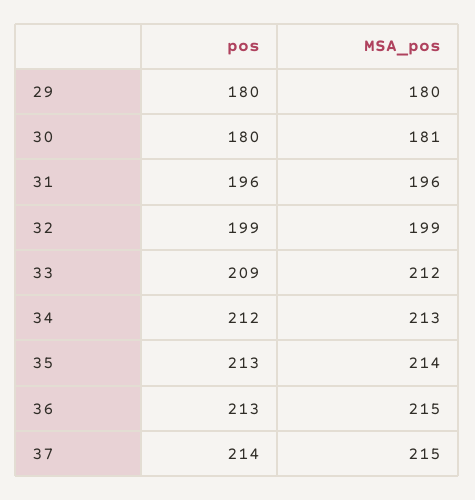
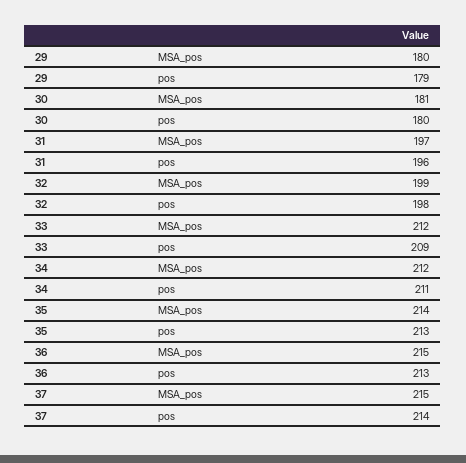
  {
    "pos": {
-     "29": 180,
+     "29": 179,
      "30": 180,
      "31": 196,
-     "32": 199,
+     "32": 198,
      "33": 209,
-     "34": 212,
+     "34": 211,
      "35": 213,
      "36": 213,
      "37": 214
    },
    "MSA_pos": {
      "29": 180,
      "30": 181,
-     "31": 196,
+     "31": 197,
      "32": 199,
      "33": 212,
-     "34": 213,
+     "34": 212,
      "35": 214,
      "36": 215,
      "37": 215
    }
  }

